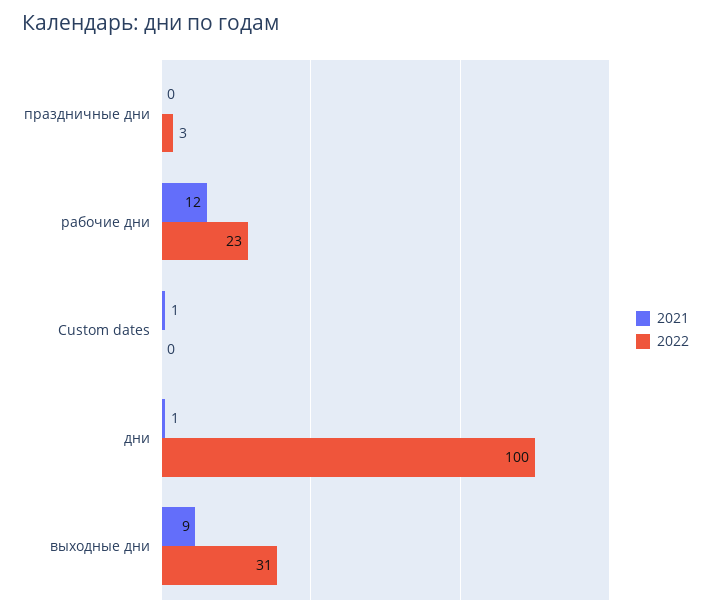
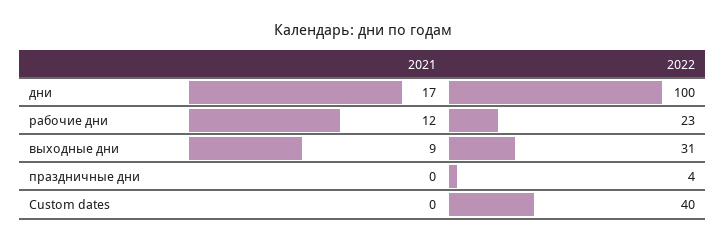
  {
    "2021": {
      "праздничные дни": 0,
      "рабочие дни": 12,
-     "Custom dates": 1,
+     "Custom dates": 0,
-     "дни": 1,
+     "дни": 17,
      "выходные дни": 9
    },
    "2022": {
-     "праздничные дни": 3,
+     "праздничные дни": 4,
      "рабочие дни": 23,
-     "Custom dates": 0,
+     "Custom dates": 40,
      "дни": 100,
      "выходные дни": 31
    }
  }

